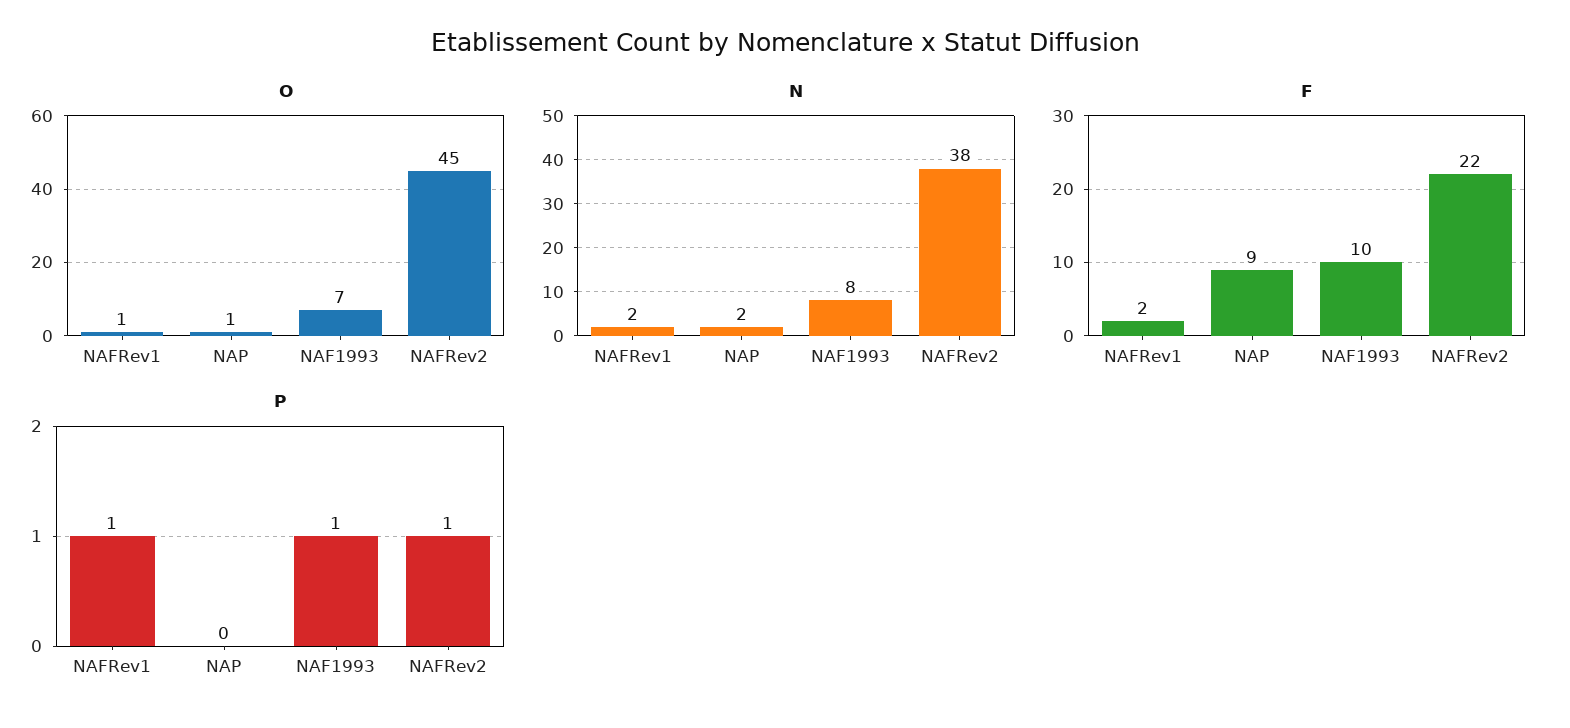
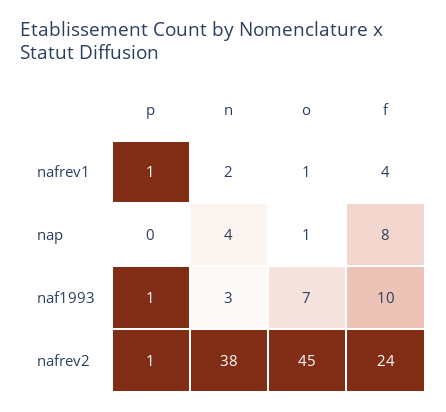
  {
    "O": {
      "NAFRev1": 1,
      "NAP": 1,
      "NAF1993": 7,
      "NAFRev2": 45
    },
    "N": {
      "NAFRev1": 2,
-     "NAP": 2,
+     "NAP": 4,
-     "NAF1993": 8,
+     "NAF1993": 3,
      "NAFRev2": 38
    },
    "F": {
-     "NAFRev1": 2,
+     "NAFRev1": 4,
-     "NAP": 9,
+     "NAP": 8,
      "NAF1993": 10,
-     "NAFRev2": 22
+     "NAFRev2": 24
    },
    "P": {
      "NAFRev1": 1,
      "NAP": 0,
      "NAF1993": 1,
      "NAFRev2": 1
    }
  }

